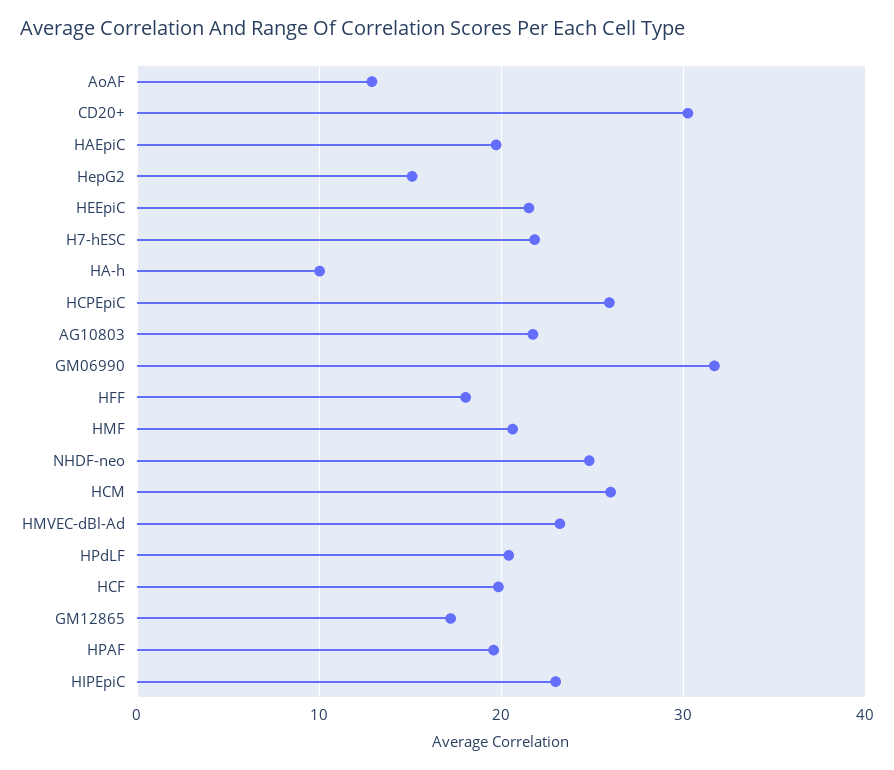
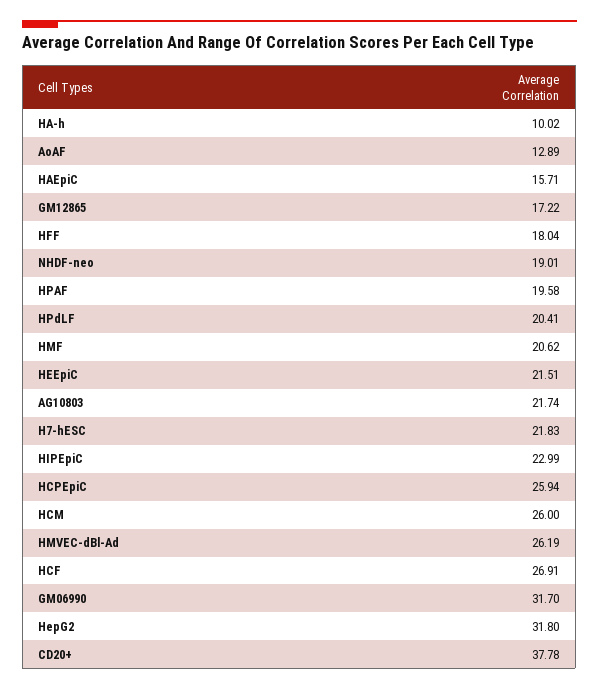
  {
    "AoAF": 12.89,
-   "CD20+": 30,
+   "CD20+": 37.78,
-   "HAEpiC": 20,
+   "HAEpiC": 15.71,
-   "HepG2": 15,
+   "HepG2": 31.8,
    "HEEpiC": 21.51,
    "H7-hESC": 21.83,
    "HA-h": 10.02,
    "HCPEpiC": 25.94,
    "AG10803": 21.74,
    "GM06990": 31.7,
    "HFF": 18.04,
    "HMF": 20.62,
-   "NHDF-neo": 25,
+   "NHDF-neo": 19.01,
    "HCM": 26,
-   "HMVEC-dBl-Ad": 23,
+   "HMVEC-dBl-Ad": 26.19,
    "HPdLF": 20.41,
-   "HCF": 20,
+   "HCF": 26.91,
    "GM12865": 17.22,
    "HPAF": 19.58,
    "HIPEpiC": 22.99
  }

